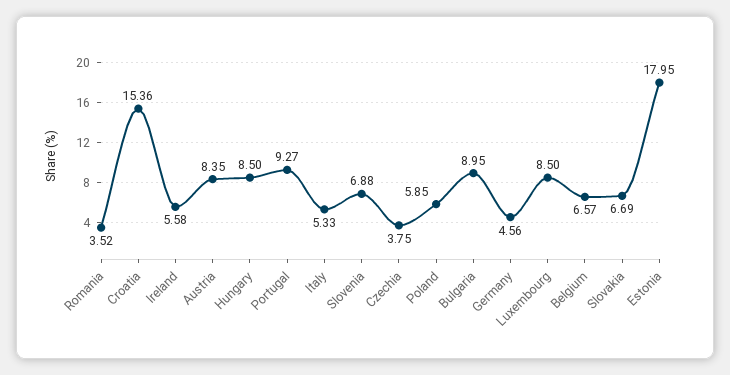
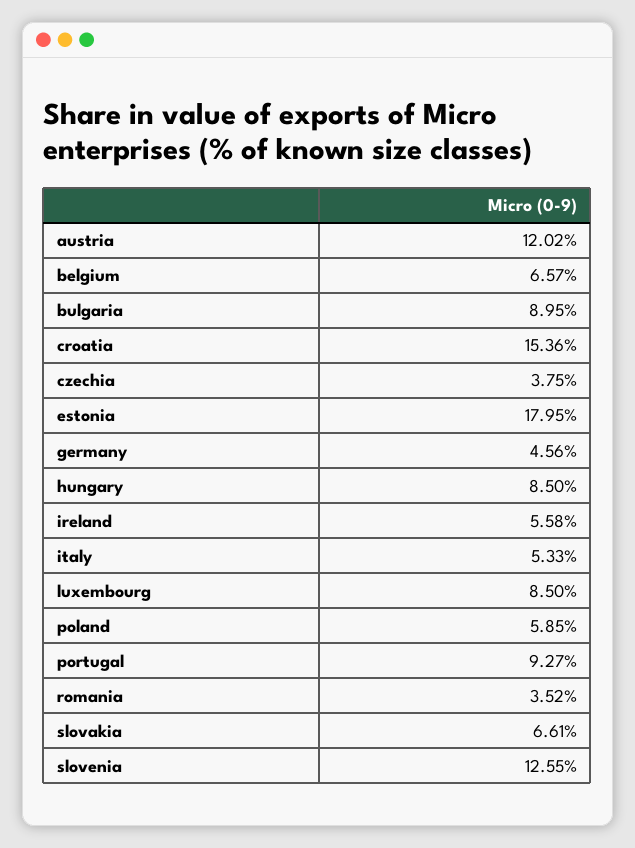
  {
    "Romania": 3.52,
    "Croatia": 15.36,
    "Ireland": 5.58,
-   "Austria": 8.35,
+   "Austria": 12.02,
    "Hungary": 8.5,
    "Portugal": 9.27,
    "Italy": 5.33,
-   "Slovenia": 6.88,
+   "Slovenia": 12.55,
    "Czechia": 3.75,
    "Poland": 5.85,
    "Bulgaria": 8.95,
    "Germany": 4.56,
    "Luxembourg": 8.5,
    "Belgium": 6.57,
-   "Slovakia": 6.69,
+   "Slovakia": 6.61,
    "Estonia": 17.95
  }

